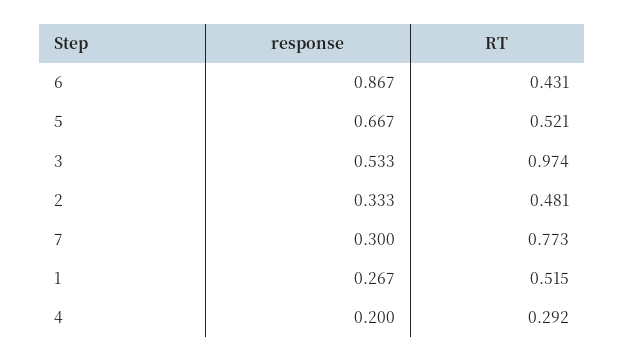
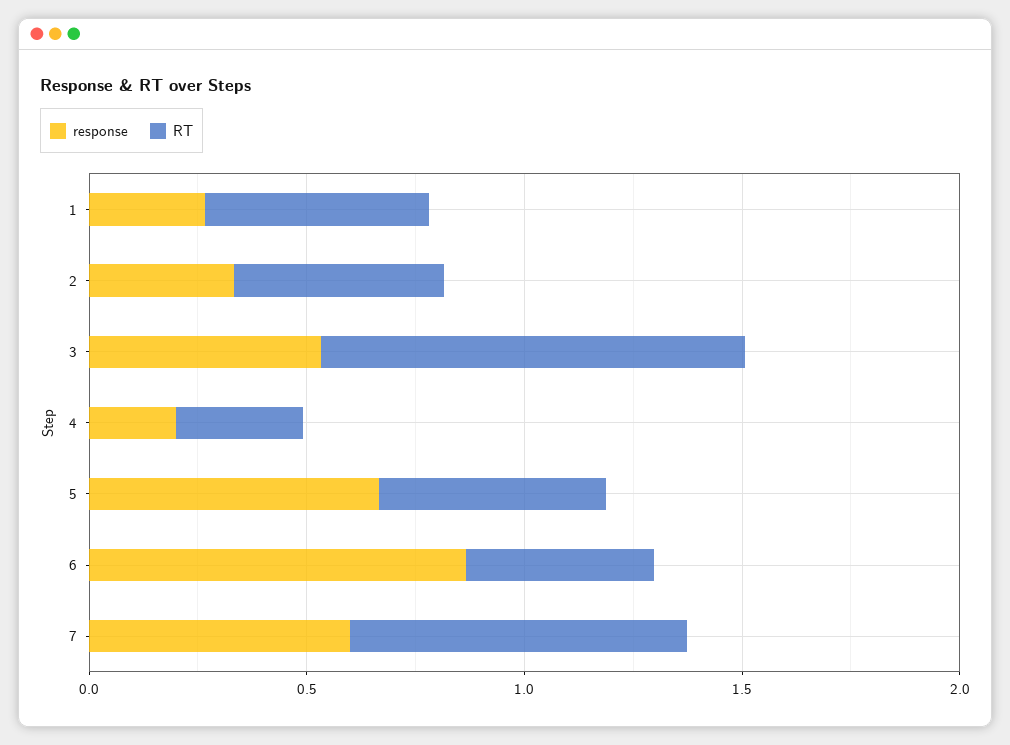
  {
    "response": {
      "6": 0.867,
      "5": 0.667,
      "3": 0.533,
      "2": 0.333,
-     "7": 0.3,
+     "7": 0.6,
      "1": 0.267,
      "4": 0.2
    },
    "RT": {
      "6": 0.431,
      "5": 0.521,
      "3": 0.974,
      "2": 0.481,
      "7": 0.773,
      "1": 0.515,
      "4": 0.292
    }
  }

